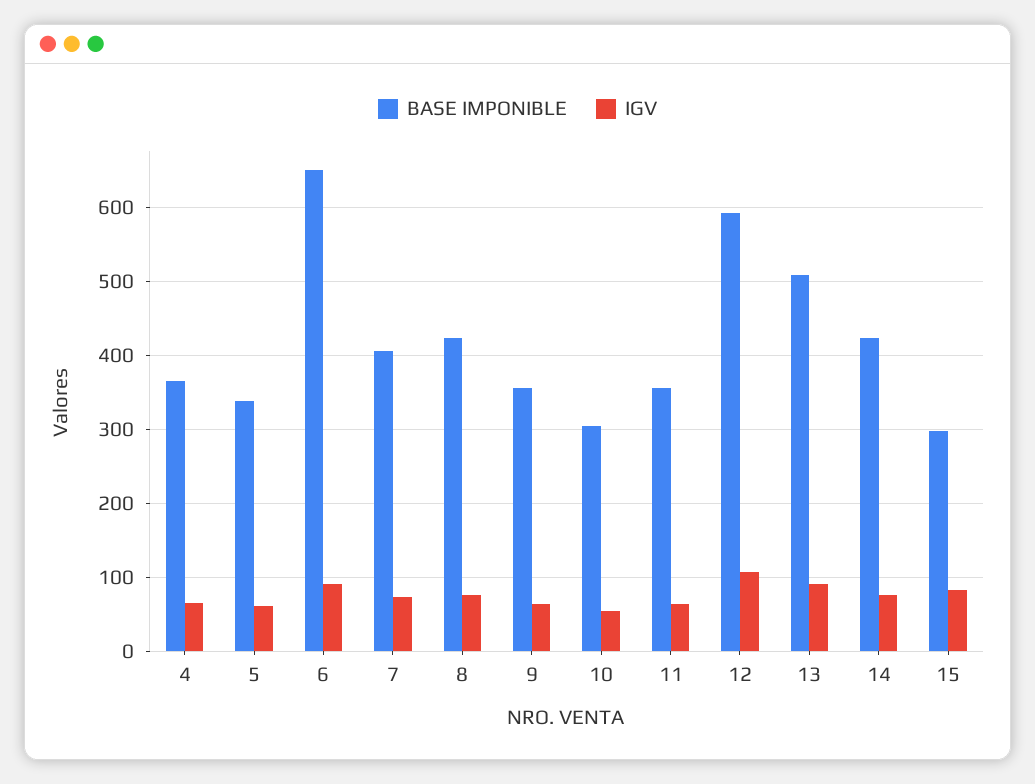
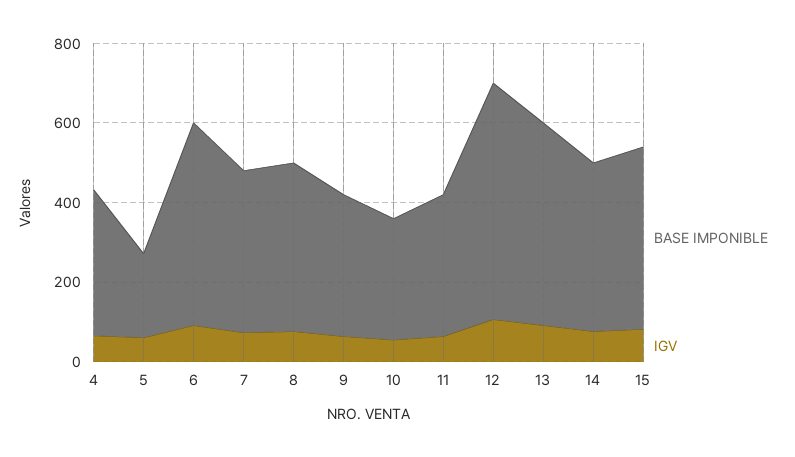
  {
    "BASE IMPONIBLE": {
      "4": 370,
-     "5": 340,
+     "5": 200,
-     "6": 650,
+     "6": 500,
      "7": 410,
      "8": 420,
      "9": 360,
      "10": 310,
      "11": 360,
      "12": 590,
      "13": 510,
      "14": 420,
-     "15": 300
+     "15": 450
    },
    "IGV": {
      "4": 70,
      "5": 60,
      "6": 90,
      "7": 70,
      "8": 80,
      "9": 60,
      "10": 50,
      "11": 60,
      "12": 110,
      "13": 90,
      "14": 80,
      "15": 80
    }
  }

